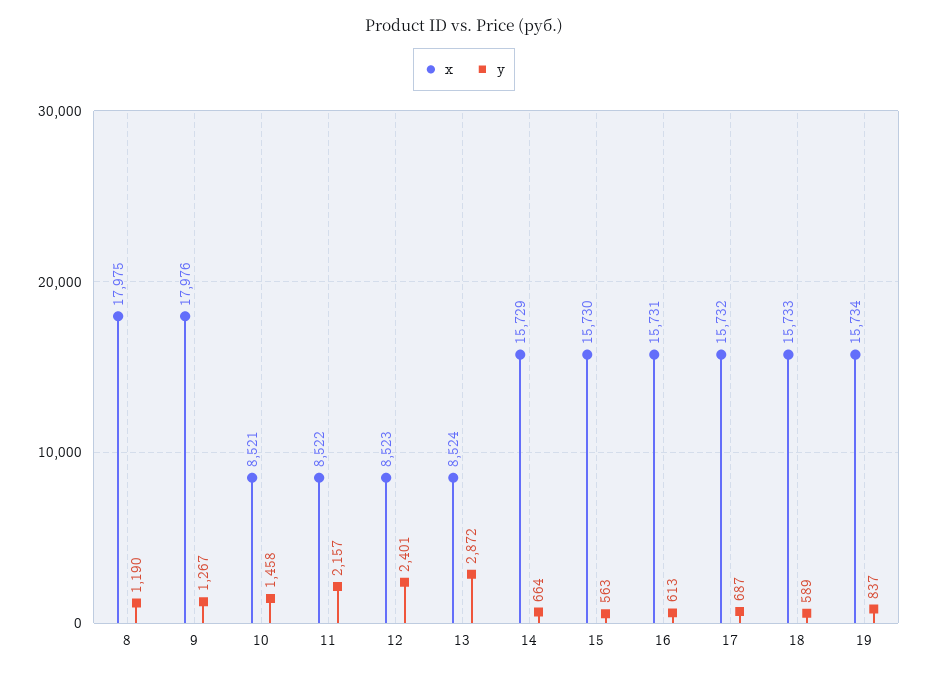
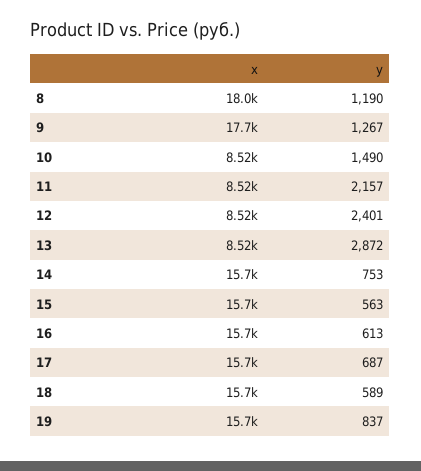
  {
    "x": {
      "8": 17975,
-     "9": 17976,
+     "9": 17700,
      "10": 8521,
      "11": 8522,
      "12": 8523,
      "13": 8524,
      "14": 15729,
      "15": 15730,
      "16": 15731,
      "17": 15732,
      "18": 15733,
      "19": 15734
    },
    "y": {
      "8": 1190,
      "9": 1267,
-     "10": 1458,
+     "10": 1490,
      "11": 2157,
      "12": 2401,
      "13": 2872,
-     "14": 664,
+     "14": 753,
      "15": 563,
      "16": 613,
      "17": 687,
      "18": 589,
      "19": 837
    }
  }

